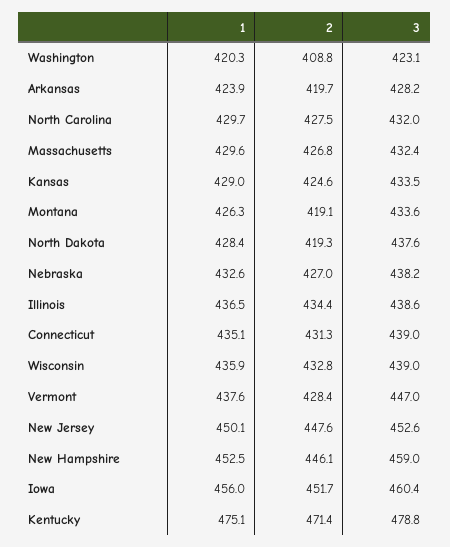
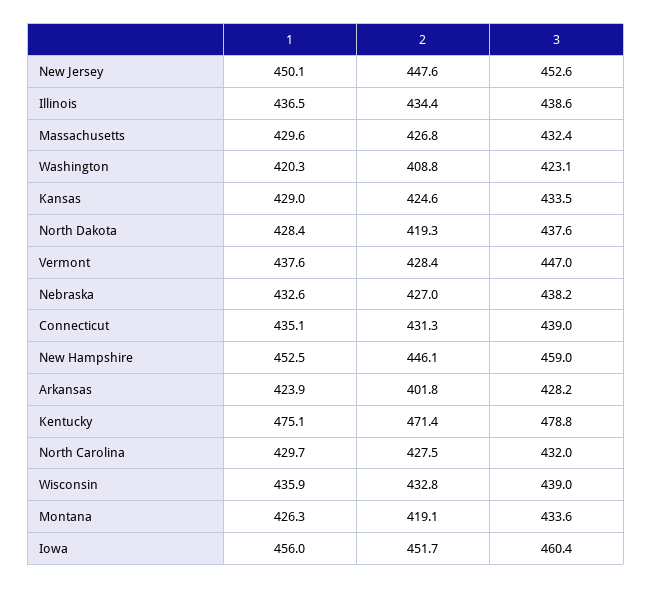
  {
    "1": {
      "Washington": 420.3,
      "Arkansas": 423.9,
      "North Carolina": 429.7,
      "Massachusetts": 429.6,
      "Kansas": 429,
      "Montana": 426.3,
      "North Dakota": 428.4,
      "Nebraska": 432.6,
      "Illinois": 436.5,
      "Connecticut": 435.1,
      "Wisconsin": 435.9,
      "Vermont": 437.6,
      "New Jersey": 450.1,
      "New Hampshire": 452.5,
      "Iowa": 456,
      "Kentucky": 475.1
    },
    "2": {
      "Washington": 408.8,
-     "Arkansas": 419.7,
+     "Arkansas": 401.8,
      "North Carolina": 427.5,
      "Massachusetts": 426.8,
      "Kansas": 424.6,
      "Montana": 419.1,
      "North Dakota": 419.3,
      "Nebraska": 427,
      "Illinois": 434.4,
      "Connecticut": 431.3,
      "Wisconsin": 432.8,
      "Vermont": 428.4,
      "New Jersey": 447.6,
      "New Hampshire": 446.1,
      "Iowa": 451.7,
      "Kentucky": 471.4
    },
    "3": {
      "Washington": 423.1,
      "Arkansas": 428.2,
      "North Carolina": 432,
      "Massachusetts": 432.4,
      "Kansas": 433.5,
      "Montana": 433.6,
      "North Dakota": 437.6,
      "Nebraska": 438.2,
      "Illinois": 438.6,
      "Connecticut": 439,
      "Wisconsin": 439,
      "Vermont": 447,
      "New Jersey": 452.6,
      "New Hampshire": 459,
      "Iowa": 460.4,
      "Kentucky": 478.8
    }
  }

